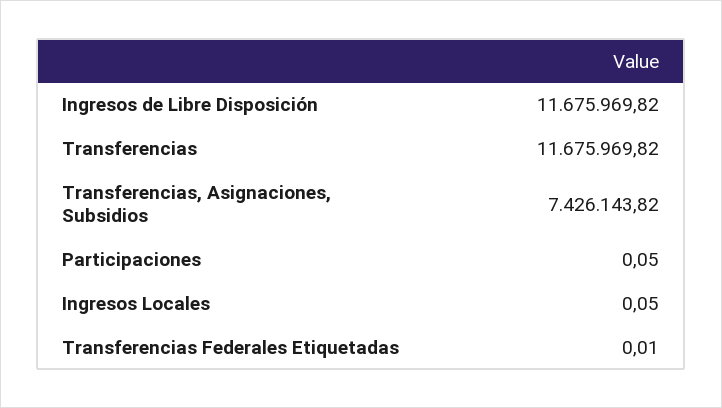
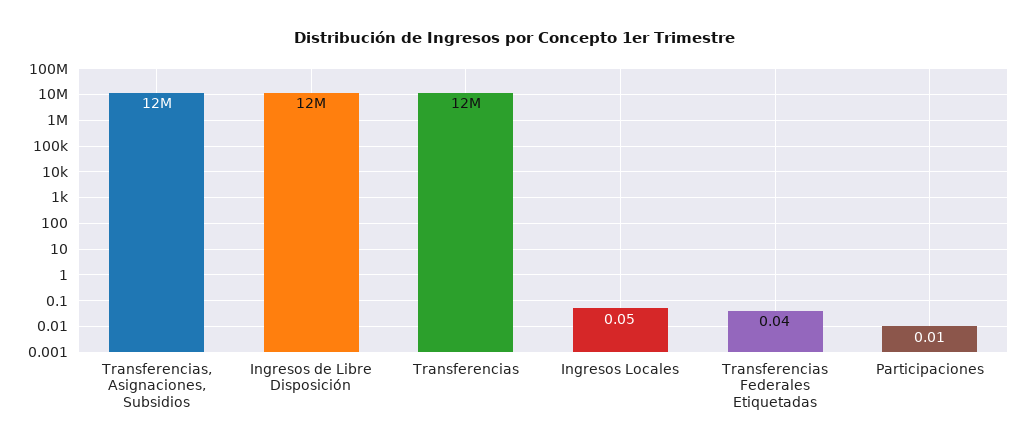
  {
    "Ingresos de Libre Disposición": 11675969.82,
    "Transferencias": 11675969.82,
-   "Transferencias, Asignaciones, Subsidios": 7426143.82,
+   "Transferencias, Asignaciones, Subsidios": 12000000,
-   "Participaciones": 0.05,
+   "Participaciones": 0.01,
    "Ingresos Locales": 0.05,
-   "Transferencias Federales Etiquetadas": 0.01
+   "Transferencias Federales Etiquetadas": 0.04
  }

